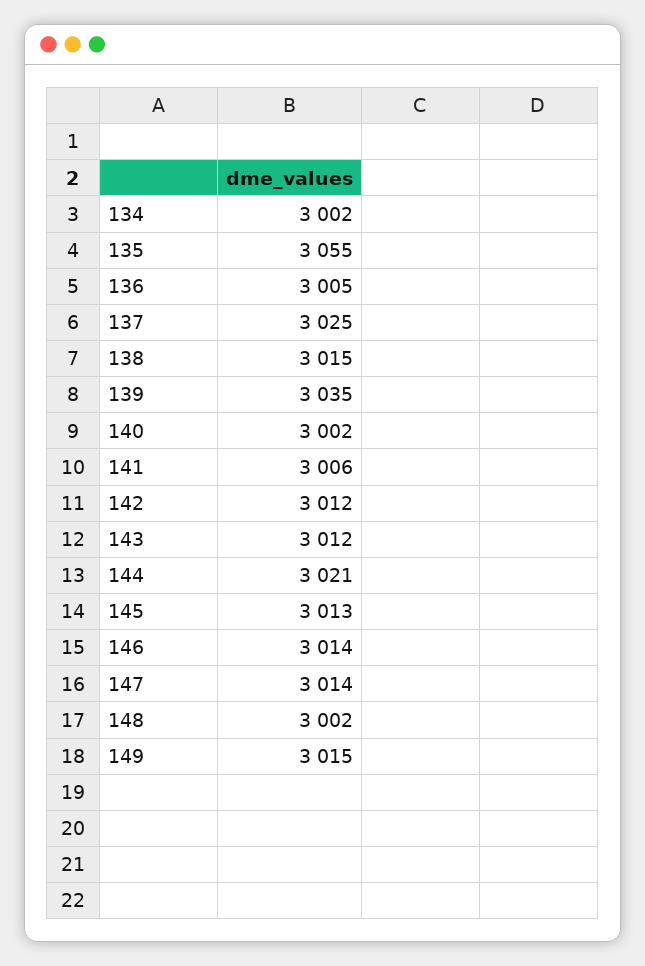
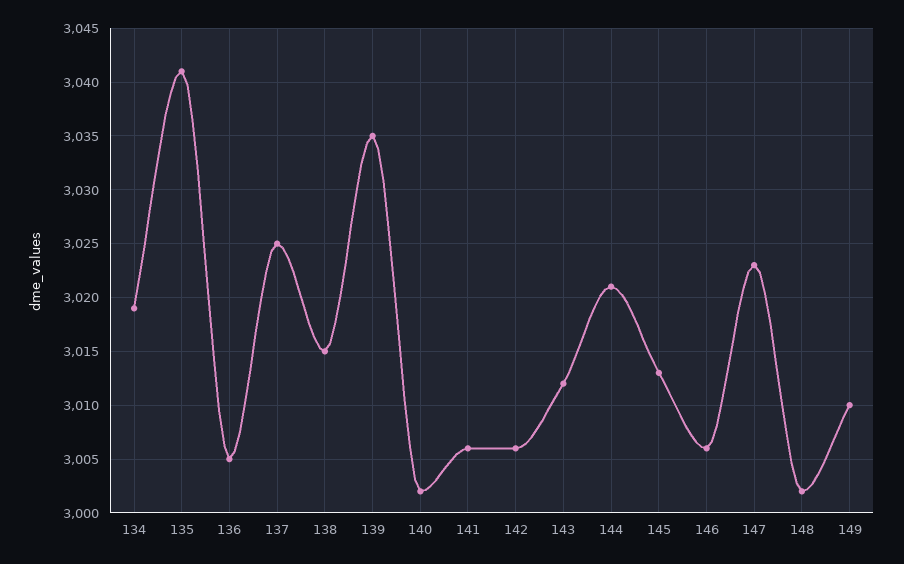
  {
-   "134": 3002,
+   "134": 3019,
-   "135": 3055,
+   "135": 3041,
    "136": 3005,
    "137": 3025,
    "138": 3015,
    "139": 3035,
    "140": 3002,
    "141": 3006,
-   "142": 3012,
+   "142": 3006,
    "143": 3012,
    "144": 3021,
    "145": 3013,
-   "146": 3014,
+   "146": 3006,
-   "147": 3014,
+   "147": 3023,
    "148": 3002,
-   "149": 3015
+   "149": 3010
  }

